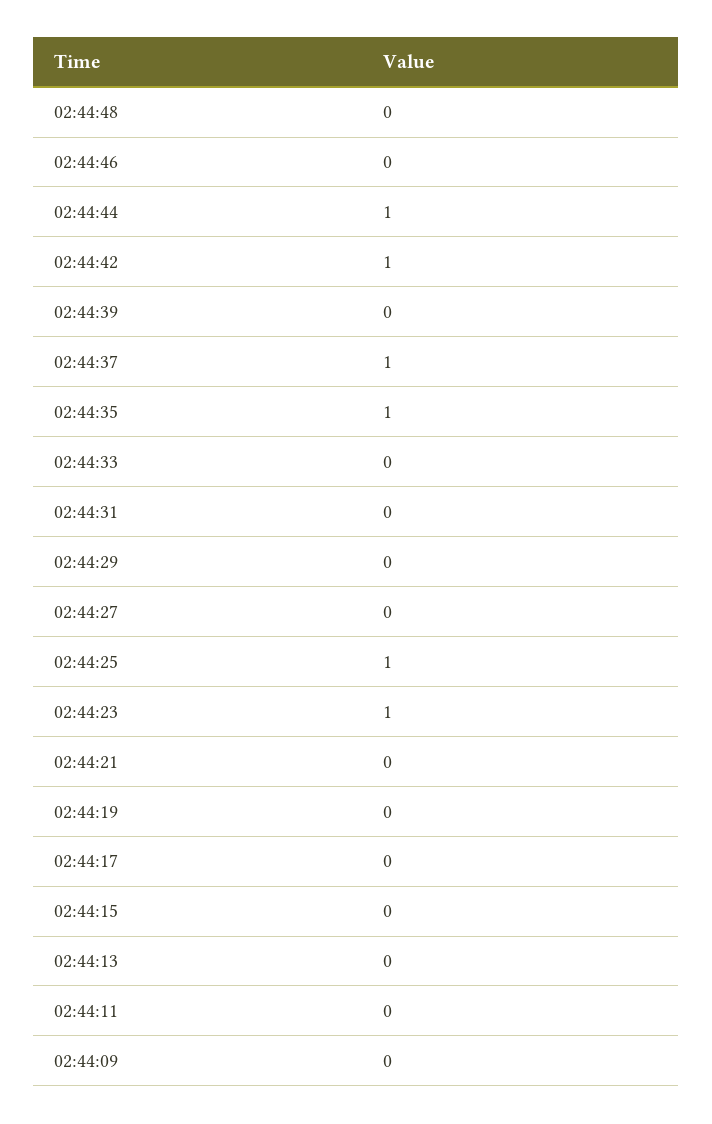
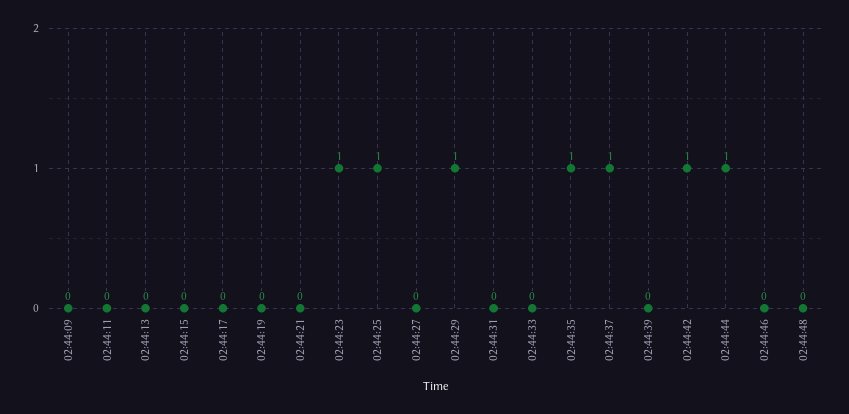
  {
    "02:44:48": 0,
    "02:44:46": 0,
    "02:44:44": 1,
    "02:44:42": 1,
    "02:44:39": 0,
    "02:44:37": 1,
    "02:44:35": 1,
    "02:44:33": 0,
    "02:44:31": 0,
-   "02:44:29": 0,
+   "02:44:29": 1,
    "02:44:27": 0,
    "02:44:25": 1,
    "02:44:23": 1,
    "02:44:21": 0,
    "02:44:19": 0,
    "02:44:17": 0,
    "02:44:15": 0,
    "02:44:13": 0,
    "02:44:11": 0,
    "02:44:09": 0
  }

